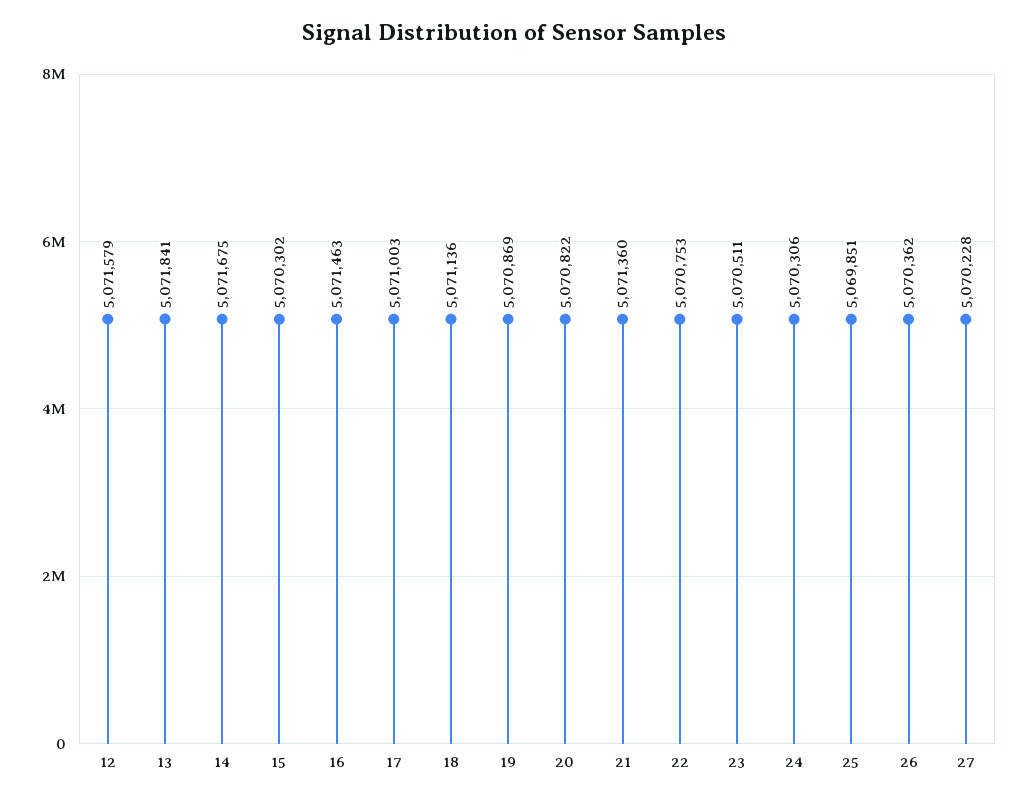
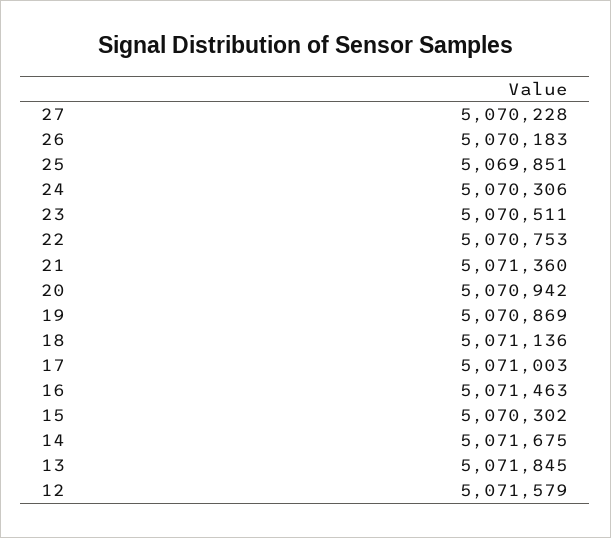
  {
    "12": 5071579,
-   "13": 5071841,
+   "13": 5071845,
    "14": 5071675,
    "15": 5070302,
    "16": 5071463,
    "17": 5071003,
    "18": 5071136,
    "19": 5070869,
-   "20": 5070822,
+   "20": 5070942,
    "21": 5071360,
    "22": 5070753,
    "23": 5070511,
    "24": 5070306,
    "25": 5069851,
-   "26": 5070362,
+   "26": 5070183,
    "27": 5070228
  }

